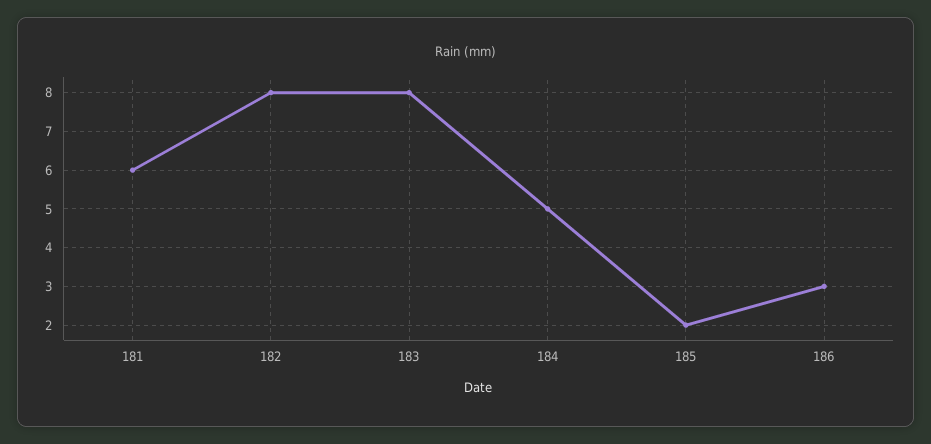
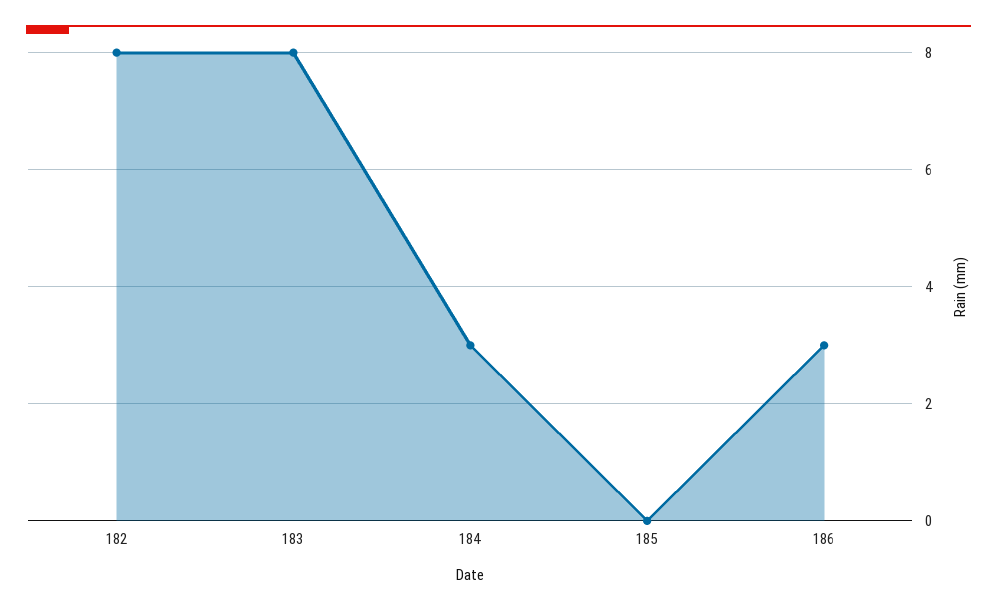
  {
-   "181": 6,
    "182": 8,
    "183": 8,
-   "184": 5,
+   "184": 3,
-   "185": 2,
+   "185": 0,
    "186": 3
  }

